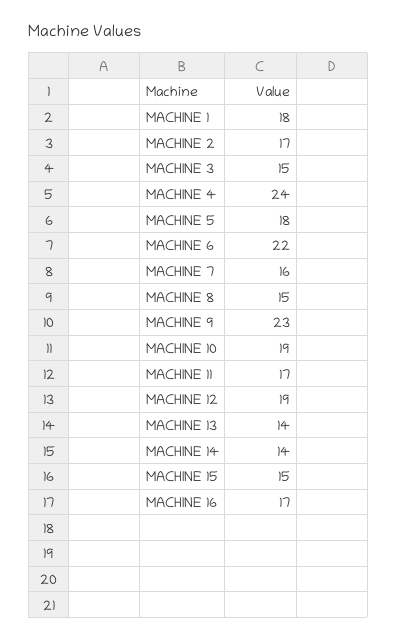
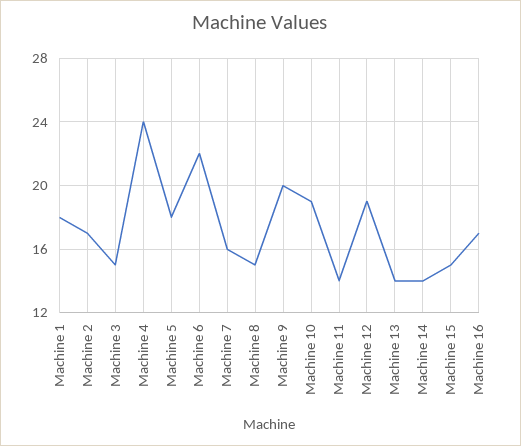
  {
    "MACHINE 1": 18,
    "MACHINE 2": 17,
    "MACHINE 3": 15,
    "MACHINE 4": 24,
    "MACHINE 5": 18,
    "MACHINE 6": 22,
    "MACHINE 7": 16,
    "MACHINE 8": 15,
-   "MACHINE 9": 23,
+   "MACHINE 9": 20,
    "MACHINE 10": 19,
-   "MACHINE 11": 17,
+   "MACHINE 11": 14,
    "MACHINE 12": 19,
    "MACHINE 13": 14,
    "MACHINE 14": 14,
    "MACHINE 15": 15,
    "MACHINE 16": 17
  }

